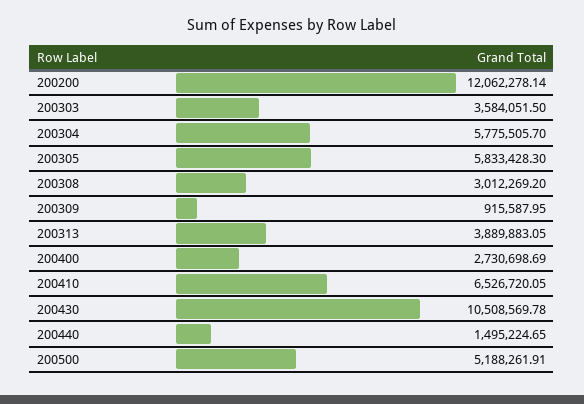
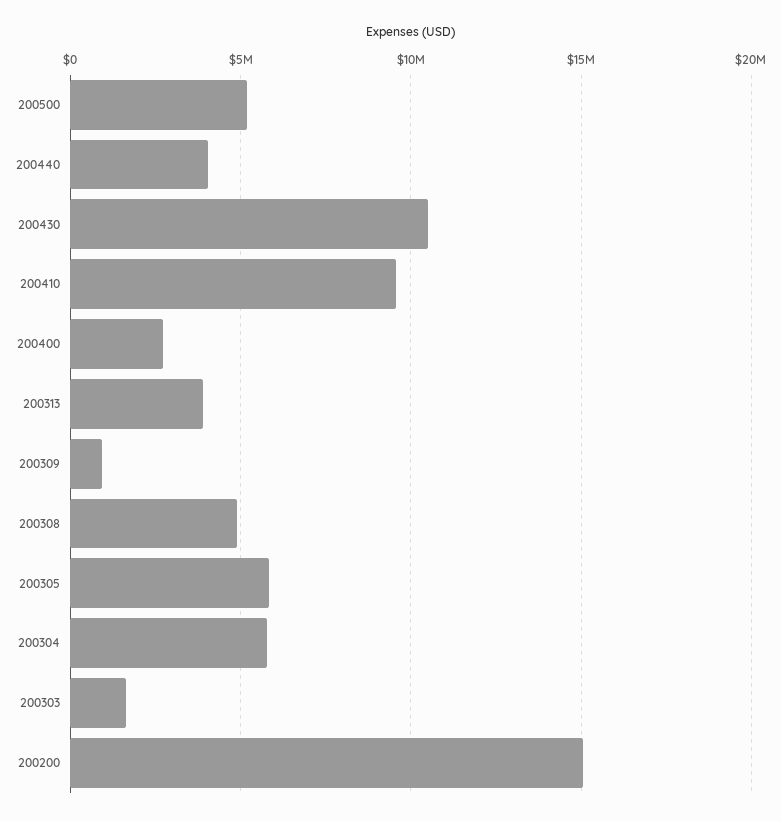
  {
-   "200200": 12062278.14,
+   "200200": 15000000,
-   "200303": 3584051.5,
+   "200303": 1500000,
    "200304": 5775505.7,
    "200305": 5833428.3,
-   "200308": 3012269.2,
+   "200308": 5000000,
    "200309": 915587.95,
    "200313": 3889883.05,
    "200400": 2730698.69,
-   "200410": 6526720.05,
+   "200410": 9500000,
    "200430": 10508569.78,
-   "200440": 1495224.65,
+   "200440": 4000000,
    "200500": 5188261.91
  }

